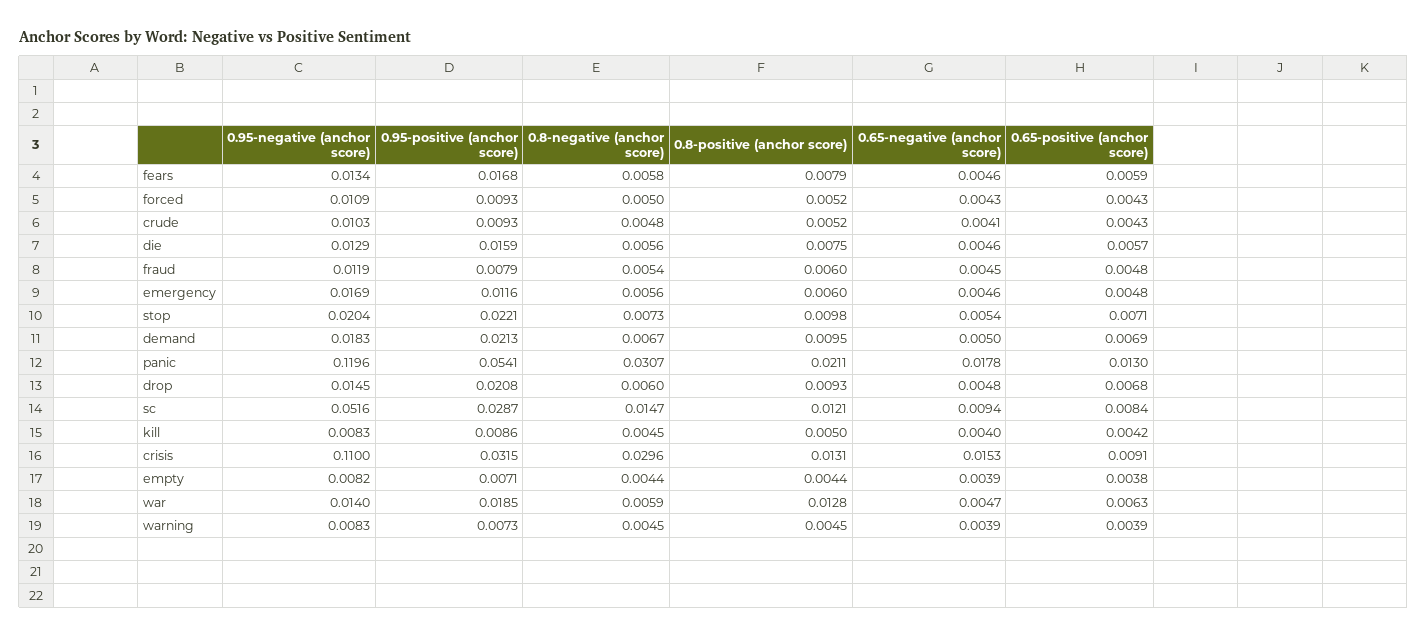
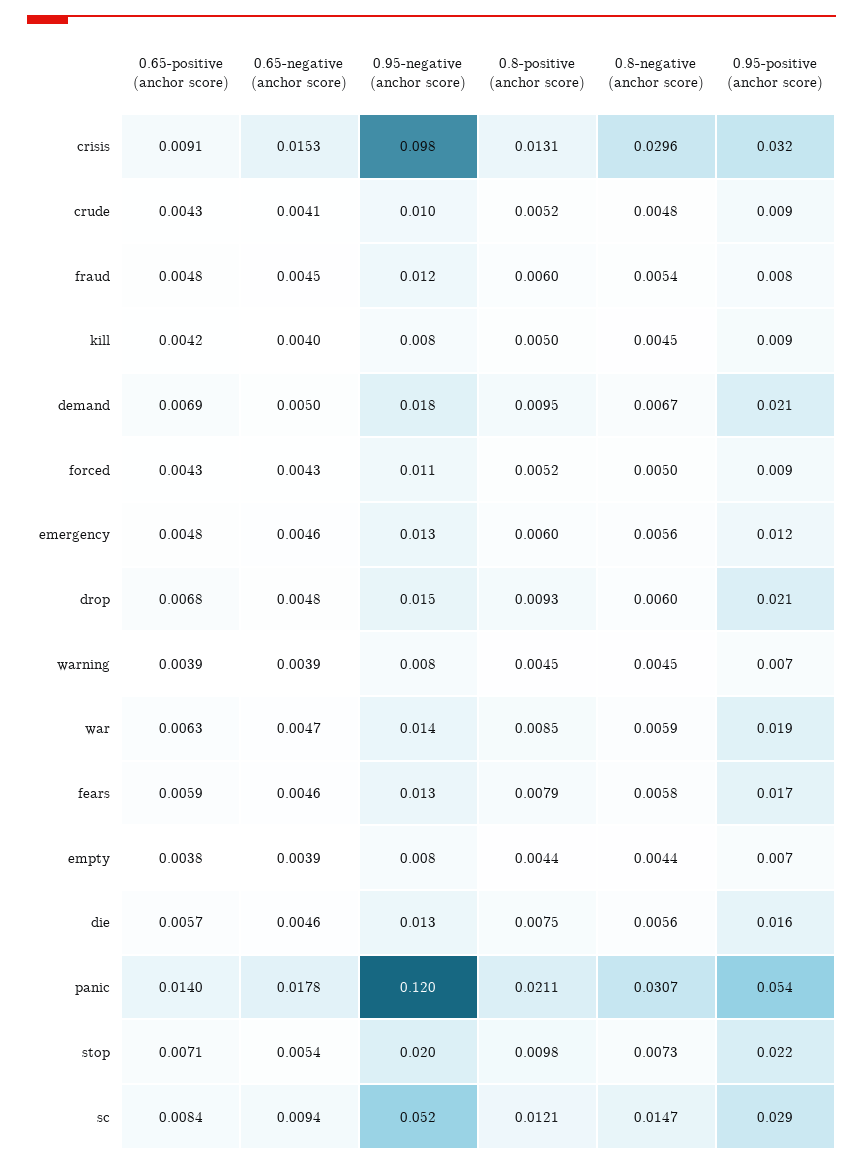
  {
    "0.95-negative (anchor score)": {
      "fears": 0.0134,
      "forced": 0.0109,
      "crude": 0.0103,
      "die": 0.0129,
      "fraud": 0.0119,
-     "emergency": 0.0169,
+     "emergency": 0.013,
      "stop": 0.0204,
      "demand": 0.0183,
      "panic": 0.1196,
      "drop": 0.0145,
      "sc": 0.0516,
      "kill": 0.0083,
-     "crisis": 0.11,
+     "crisis": 0.098,
      "empty": 0.0082,
      "war": 0.014,
      "warning": 0.0083
    },
    "0.95-positive (anchor score)": {
      "fears": 0.0168,
      "forced": 0.0093,
      "crude": 0.0093,
      "die": 0.0159,
      "fraud": 0.0079,
      "emergency": 0.0116,
      "stop": 0.0221,
      "demand": 0.0213,
      "panic": 0.0541,
      "drop": 0.0208,
      "sc": 0.0287,
      "kill": 0.0086,
      "crisis": 0.0315,
      "empty": 0.0071,
      "war": 0.0185,
      "warning": 0.0073
    },
    "0.8-negative (anchor score)": {
      "fears": 0.0058,
      "forced": 0.005,
      "crude": 0.0048,
      "die": 0.0056,
      "fraud": 0.0054,
      "emergency": 0.0056,
      "stop": 0.0073,
      "demand": 0.0067,
      "panic": 0.0307,
      "drop": 0.006,
      "sc": 0.0147,
      "kill": 0.0045,
      "crisis": 0.0296,
      "empty": 0.0044,
      "war": 0.0059,
      "warning": 0.0045
    },
    "0.8-positive (anchor score)": {
      "fears": 0.0079,
      "forced": 0.0052,
      "crude": 0.0052,
      "die": 0.0075,
      "fraud": 0.006,
      "emergency": 0.006,
      "stop": 0.0098,
      "demand": 0.0095,
      "panic": 0.0211,
      "drop": 0.0093,
      "sc": 0.0121,
      "kill": 0.005,
      "crisis": 0.0131,
      "empty": 0.0044,
-     "war": 0.0128,
+     "war": 0.0085,
      "warning": 0.0045
    },
    "0.65-negative (anchor score)": {
      "fears": 0.0046,
      "forced": 0.0043,
      "crude": 0.0041,
      "die": 0.0046,
      "fraud": 0.0045,
      "emergency": 0.0046,
      "stop": 0.0054,
      "demand": 0.005,
      "panic": 0.0178,
      "drop": 0.0048,
      "sc": 0.0094,
      "kill": 0.004,
      "crisis": 0.0153,
      "empty": 0.0039,
      "war": 0.0047,
      "warning": 0.0039
    },
    "0.65-positive (anchor score)": {
      "fears": 0.0059,
      "forced": 0.0043,
      "crude": 0.0043,
      "die": 0.0057,
      "fraud": 0.0048,
      "emergency": 0.0048,
      "stop": 0.0071,
      "demand": 0.0069,
-     "panic": 0.013,
+     "panic": 0.014,
      "drop": 0.0068,
      "sc": 0.0084,
      "kill": 0.0042,
      "crisis": 0.0091,
      "empty": 0.0038,
      "war": 0.0063,
      "warning": 0.0039
    }
  }

